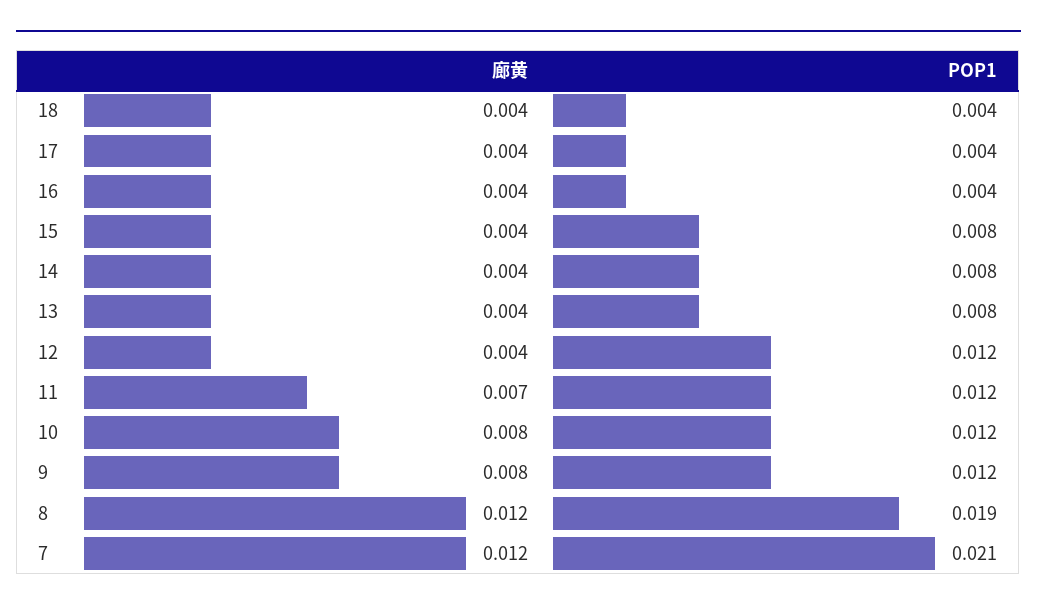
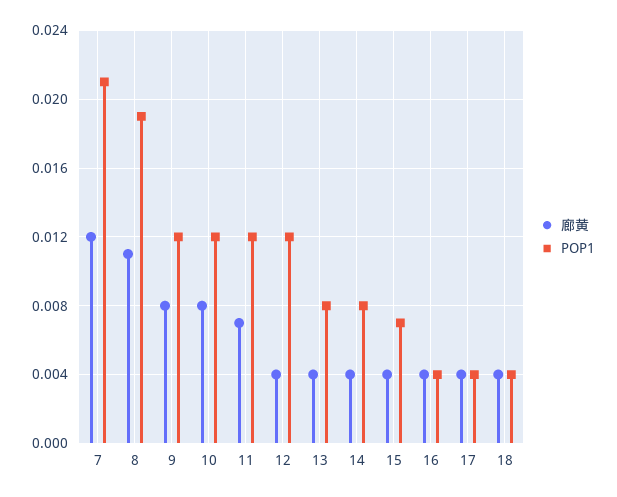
  {
    "廊黄": {
      "18": 0.004,
      "17": 0.004,
      "16": 0.004,
      "15": 0.004,
      "14": 0.004,
      "13": 0.004,
      "12": 0.004,
      "11": 0.007,
      "10": 0.008,
      "9": 0.008,
-     "8": 0.012,
+     "8": 0.011,
      "7": 0.012
    },
    "POP1": {
      "18": 0.004,
      "17": 0.004,
      "16": 0.004,
-     "15": 0.008,
+     "15": 0.007,
      "14": 0.008,
      "13": 0.008,
      "12": 0.012,
      "11": 0.012,
      "10": 0.012,
      "9": 0.012,
      "8": 0.019,
      "7": 0.021
    }
  }

